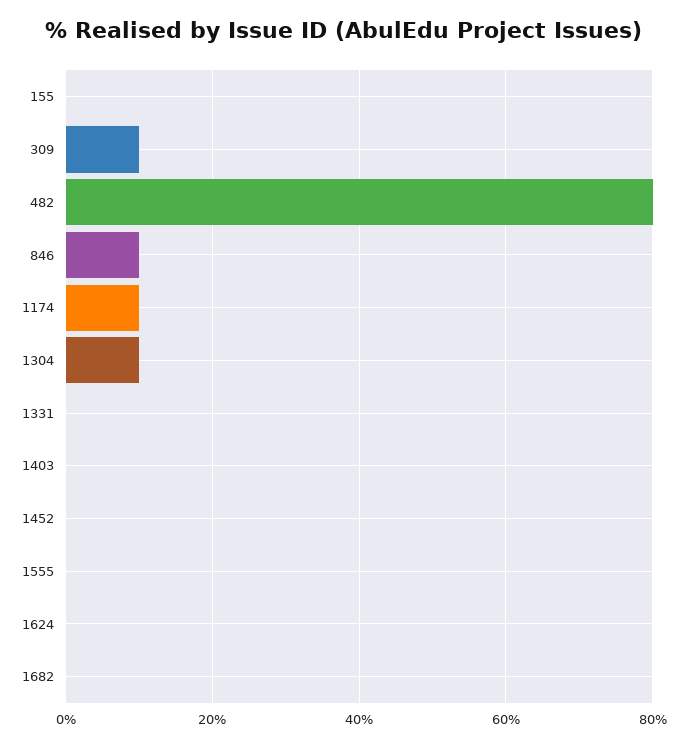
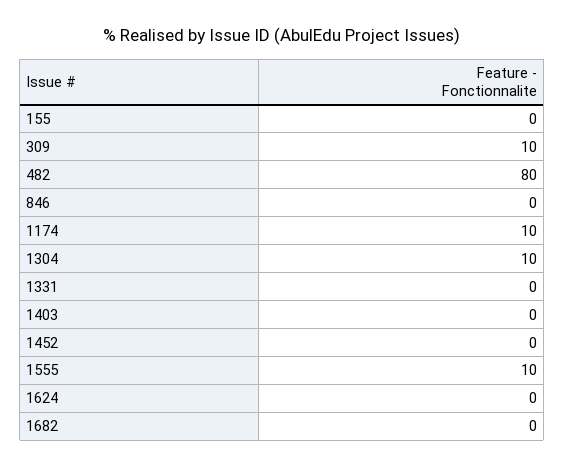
  {
    "155": 0,
    "309": 10,
    "482": 80,
-   "846": 10,
+   "846": 0,
    "1174": 10,
    "1304": 10,
    "1331": 0,
    "1403": 0,
    "1452": 0,
-   "1555": 0,
+   "1555": 10,
    "1624": 0,
    "1682": 0
  }

